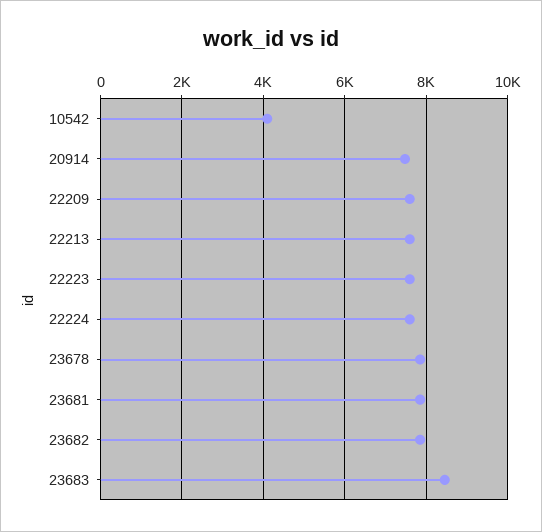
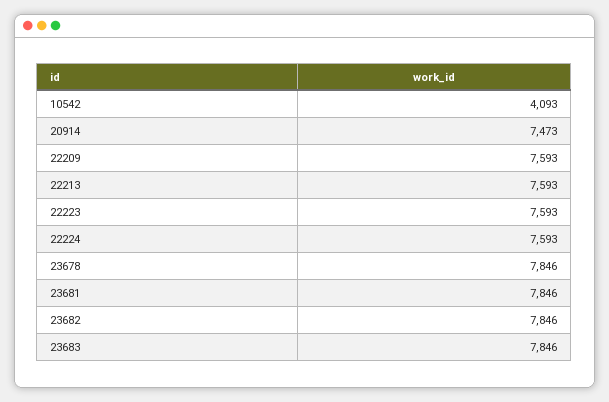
  {
    "10542": 4093,
    "20914": 7473,
    "22209": 7593,
    "22213": 7593,
    "22223": 7593,
    "22224": 7593,
    "23678": 7846,
    "23681": 7846,
    "23682": 7846,
-   "23683": 8400
+   "23683": 7846
  }

